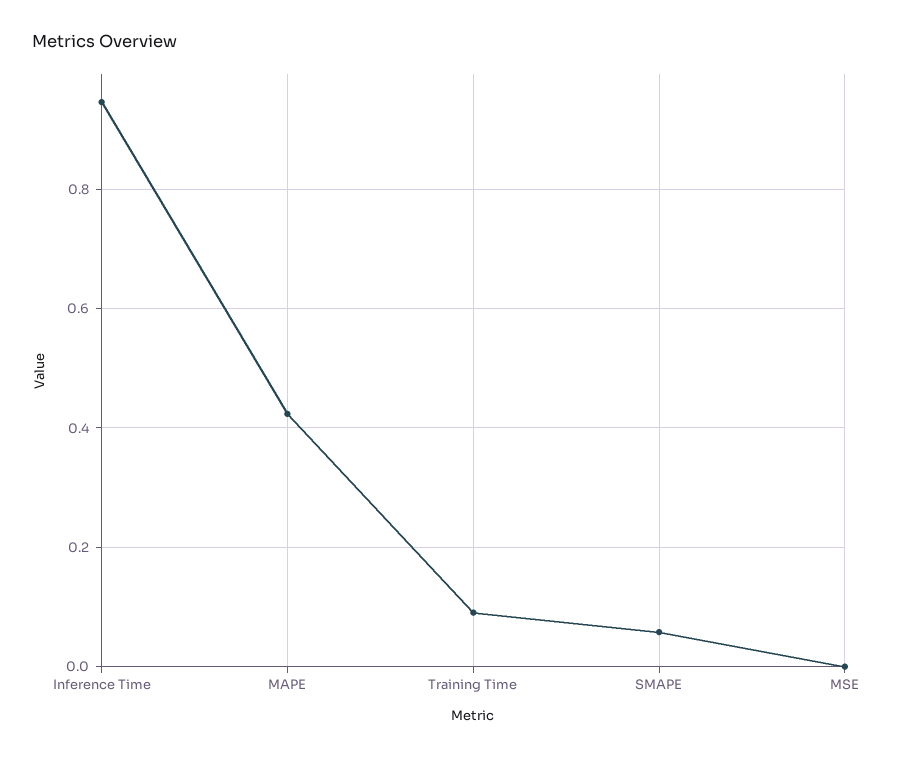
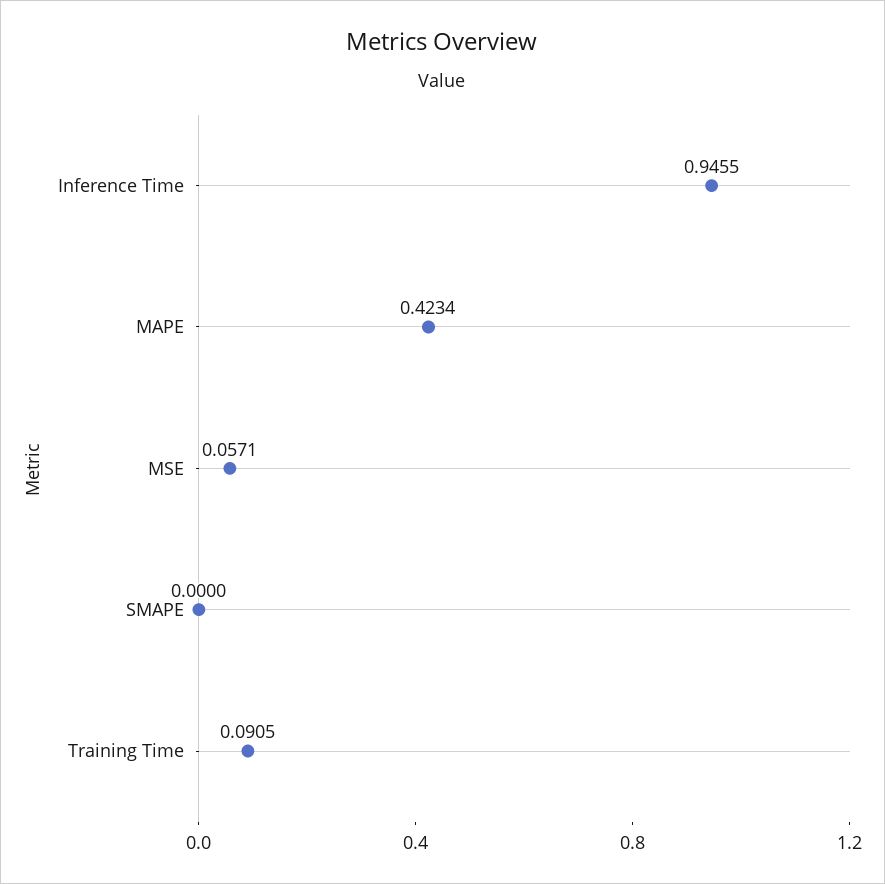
  {
    "Inference Time": 0.9455,
    "MAPE": 0.4234,
    "Training Time": 0.0905,
-   "SMAPE": 0.06,
+   "SMAPE": 0,
-   "MSE": 0
+   "MSE": 0.0571
  }

